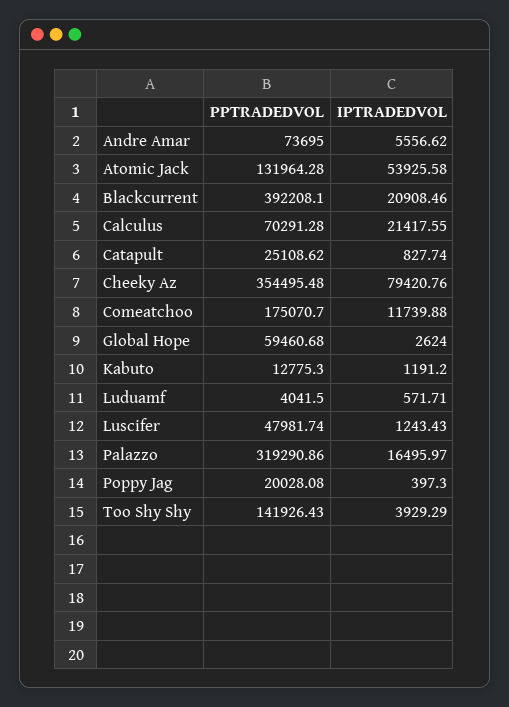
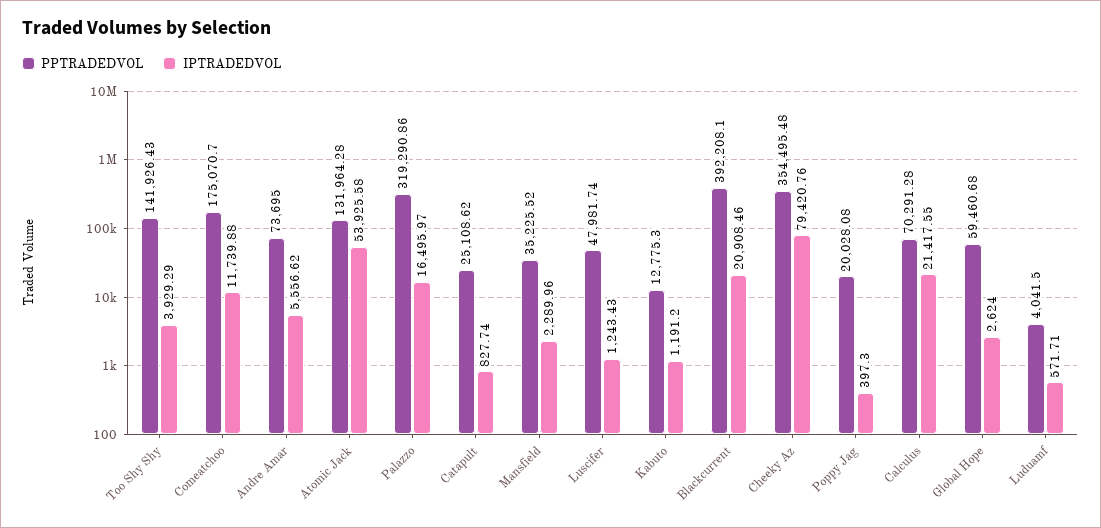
  {
    "PPTRADEDVOL": {
      "Andre Amar": 73695,
      "Atomic Jack": 131964.28,
      "Blackcurrent": 392208.1,
      "Calculus": 70291.28,
      "Catapult": 25108.62,
      "Cheeky Az": 354495.48,
      "Comeatchoo": 175070.7,
      "Global Hope": 59460.68,
      "Kabuto": 12775.3,
      "Luduamf": 4041.5,
      "Luscifer": 47981.74,
      "Palazzo": 319290.86,
      "Poppy Jag": 20028.08,
-     "Too Shy Shy": 141926.43
+     "Too Shy Shy": 141926.43,
+     "Mansfield": 35225.52
    },
    "IPTRADEDVOL": {
      "Andre Amar": 5556.62,
      "Atomic Jack": 53925.58,
      "Blackcurrent": 20908.46,
      "Calculus": 21417.55,
      "Catapult": 827.74,
      "Cheeky Az": 79420.76,
      "Comeatchoo": 11739.88,
      "Global Hope": 2624,
      "Kabuto": 1191.2,
      "Luduamf": 571.71,
      "Luscifer": 1243.43,
      "Palazzo": 16495.97,
      "Poppy Jag": 397.3,
-     "Too Shy Shy": 3929.29
+     "Too Shy Shy": 3929.29,
+     "Mansfield": 2289.96
    }
  }

